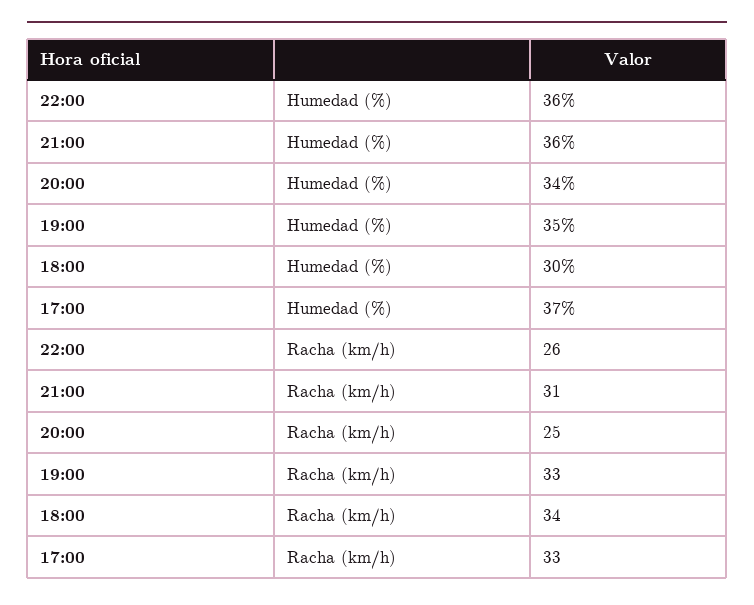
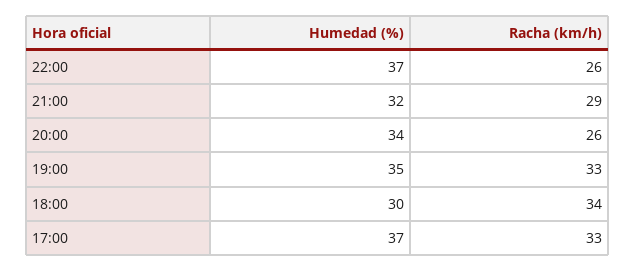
  {
    "22:00": {
-     "Humedad (%)": 36,
+     "Humedad (%)": 37,
      "Racha (km/h)": 26
    },
    "21:00": {
-     "Humedad (%)": 36,
+     "Humedad (%)": 32,
-     "Racha (km/h)": 31
+     "Racha (km/h)": 29
    },
    "20:00": {
      "Humedad (%)": 34,
-     "Racha (km/h)": 25
+     "Racha (km/h)": 26
    },
    "19:00": {
      "Humedad (%)": 35,
      "Racha (km/h)": 33
    },
    "18:00": {
      "Humedad (%)": 30,
      "Racha (km/h)": 34
    },
    "17:00": {
      "Humedad (%)": 37,
      "Racha (km/h)": 33
    }
  }

